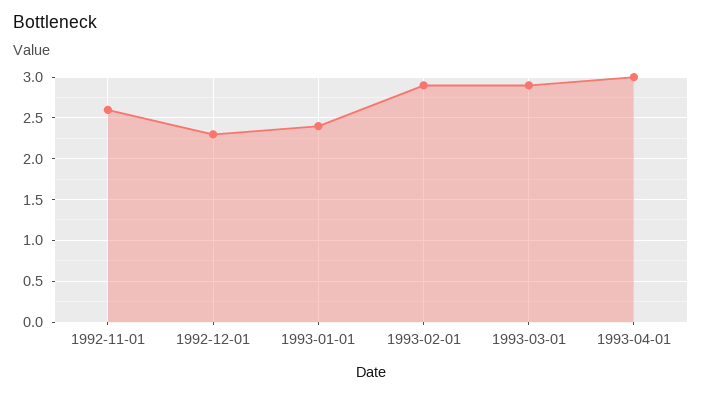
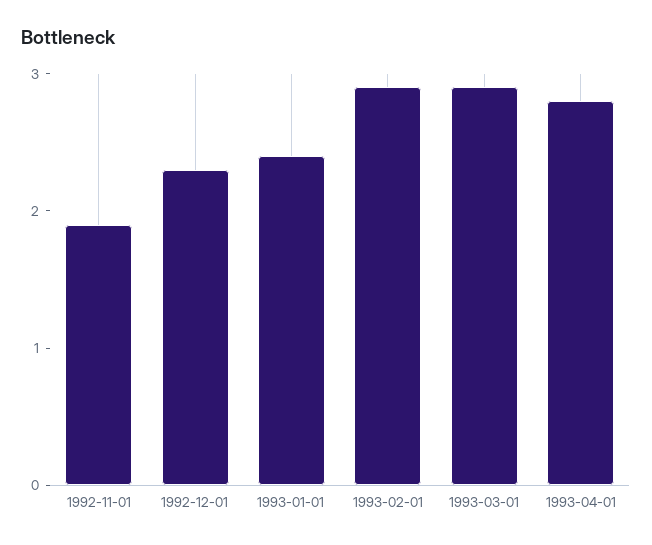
  {
-   "1992-11-01": 2.6,
+   "1992-11-01": 1.9,
    "1992-12-01": 2.3,
    "1993-01-01": 2.4,
    "1993-02-01": 2.9,
    "1993-03-01": 2.9,
-   "1993-04-01": 3
+   "1993-04-01": 2.8
  }

